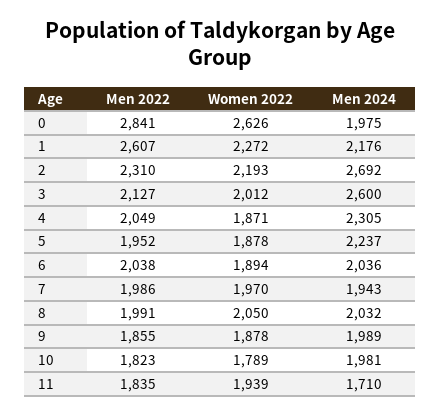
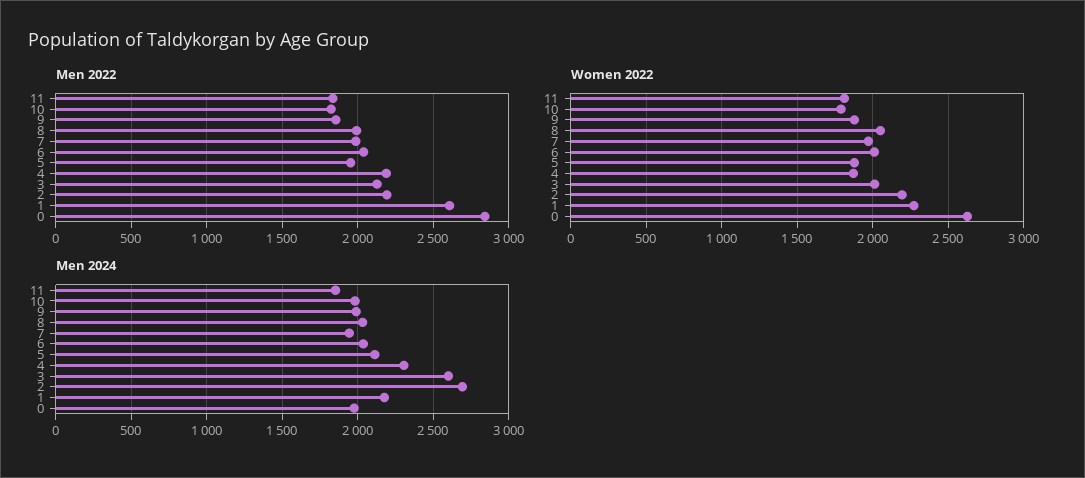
  {
    "Men 2022": {
      "0": 2841,
      "1": 2607,
-     "2": 2310,
+     "2": 2200,
      "3": 2127,
-     "4": 2049,
+     "4": 2200,
      "5": 1952,
      "6": 2038,
      "7": 1986,
      "8": 1991,
      "9": 1855,
      "10": 1823,
      "11": 1835
    },
    "Women 2022": {
      "0": 2626,
      "1": 2272,
      "2": 2193,
      "3": 2012,
      "4": 1871,
      "5": 1878,
-     "6": 1894,
+     "6": 2000,
      "7": 1970,
      "8": 2050,
      "9": 1878,
      "10": 1789,
-     "11": 1939
+     "11": 1800
    },
    "Men 2024": {
      "0": 1975,
      "1": 2176,
      "2": 2692,
      "3": 2600,
      "4": 2305,
-     "5": 2237,
+     "5": 2100,
      "6": 2036,
      "7": 1943,
      "8": 2032,
      "9": 1989,
      "10": 1981,
-     "11": 1710
+     "11": 1850
    }
  }

